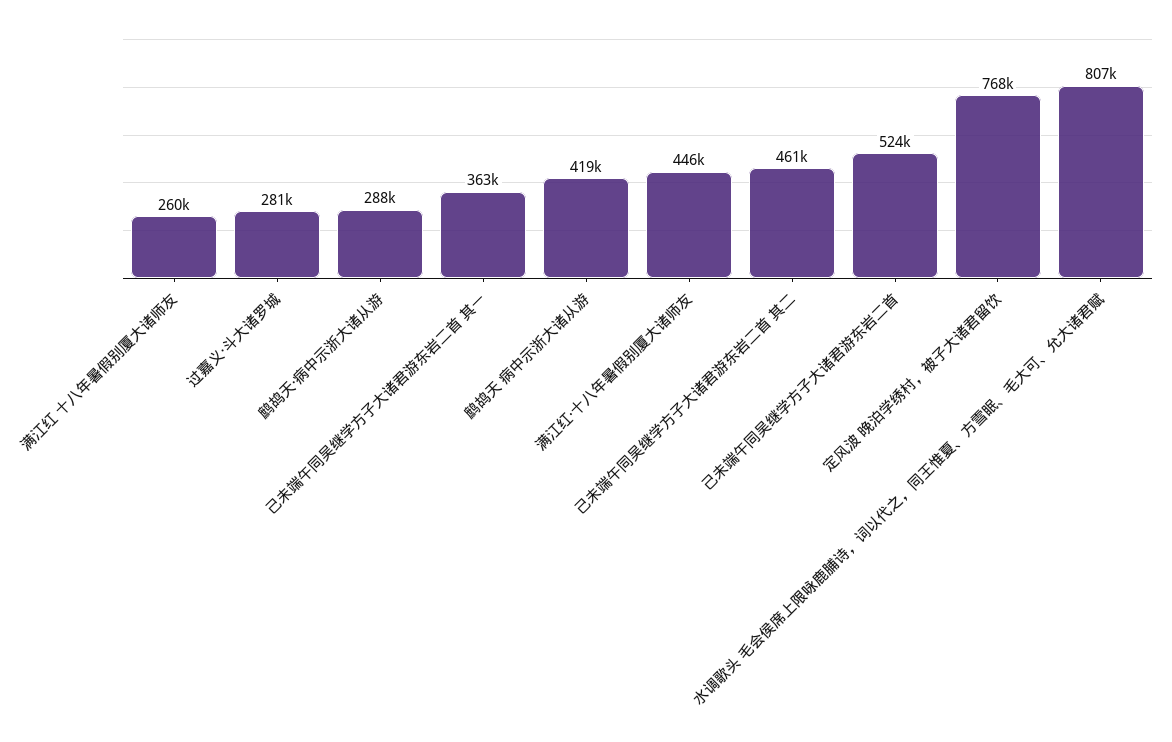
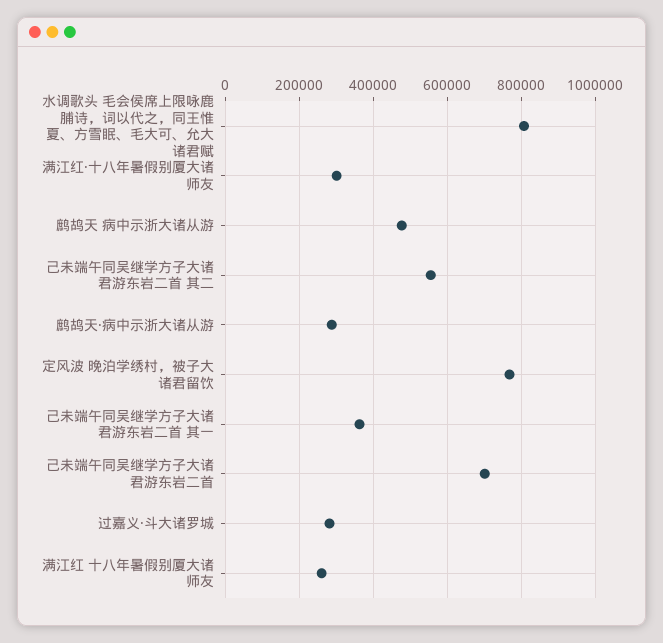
  {
    "满江红 十八年暑假别厦大诸师友": 260000,
    "过嘉义·斗大诸罗城": 281000,
    "鹧鸪天·病中示浙大诸从游": 288000,
    "己未端午同吴继学方子大诸君游东岩二首 其一": 363000,
-   "鹧鸪天 病中示浙大诸从游": 419000,
+   "鹧鸪天 病中示浙大诸从游": 480000,
-   "满江红·十八年暑假别厦大诸师友": 446000,
+   "满江红·十八年暑假别厦大诸师友": 300000,
-   "己未端午同吴继学方子大诸君游东岩二首 其二": 461000,
+   "己未端午同吴继学方子大诸君游东岩二首 其二": 560000,
-   "己未端午同吴继学方子大诸君游东岩二首": 524000,
+   "己未端午同吴继学方子大诸君游东岩二首": 700000,
    "定风波 晚泊学绣村，被子大诸君留饮": 768000,
    "水调歌头 毛会侯席上限咏鹿脯诗，词以代之，同王惟夏、方雪眠、毛大可、允大诸君赋": 807000
  }

